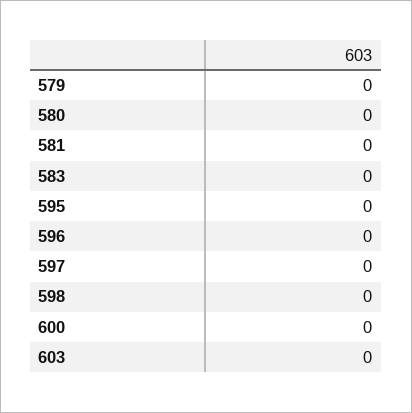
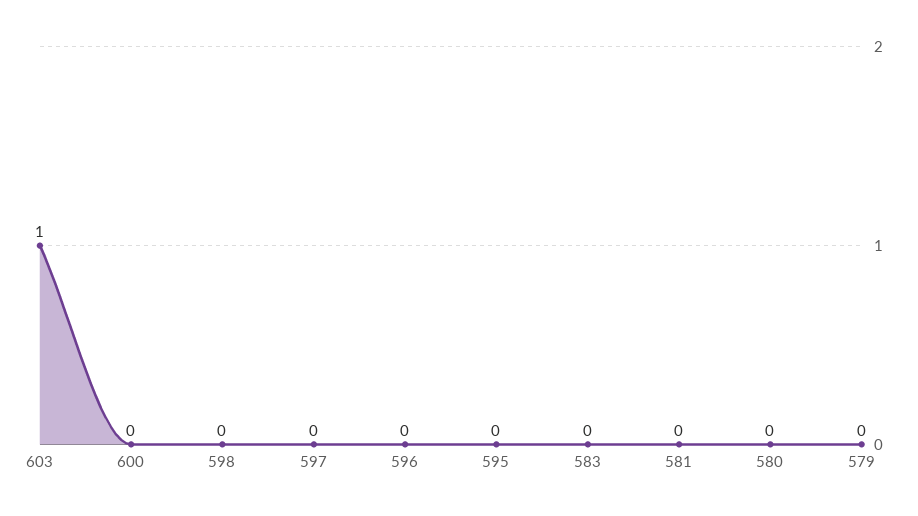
  {
    "579": 0,
    "580": 0,
    "581": 0,
    "583": 0,
    "595": 0,
    "596": 0,
    "597": 0,
    "598": 0,
    "600": 0,
-   "603": 0
+   "603": 1
  }

